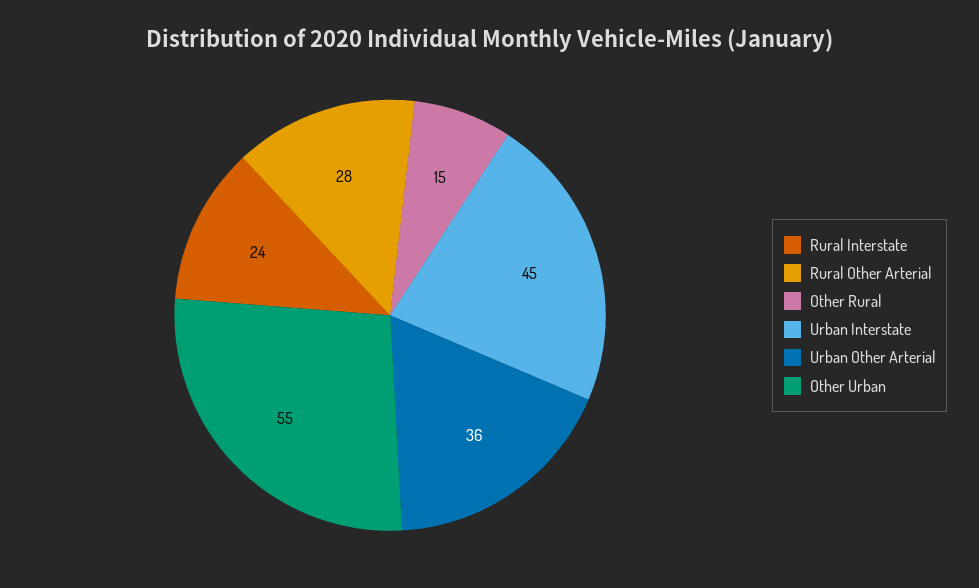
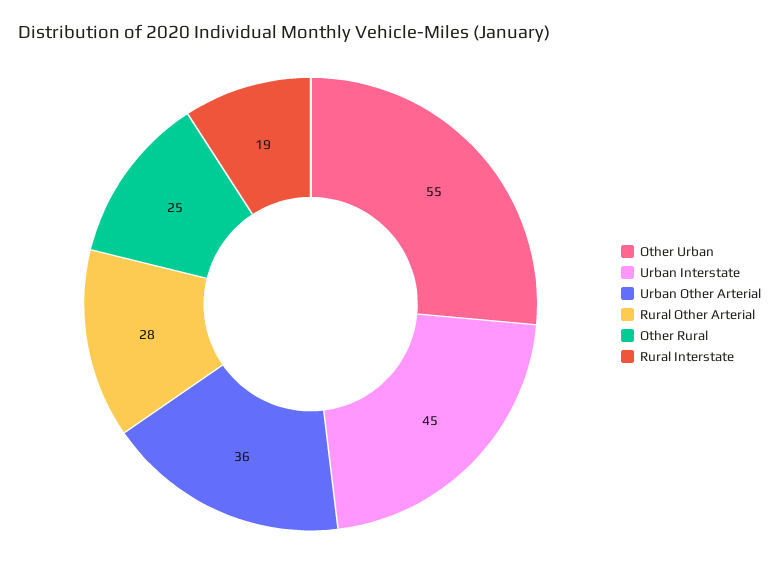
  {
-   "Rural Interstate": 24,
+   "Rural Interstate": 19,
    "Rural Other Arterial": 28,
-   "Other Rural": 15,
+   "Other Rural": 25,
    "Urban Interstate": 45,
    "Urban Other Arterial": 36,
    "Other Urban": 55
  }

